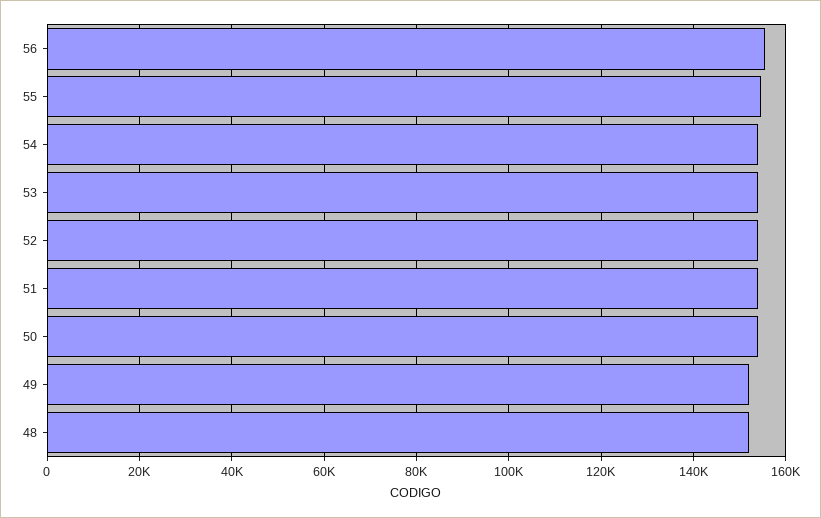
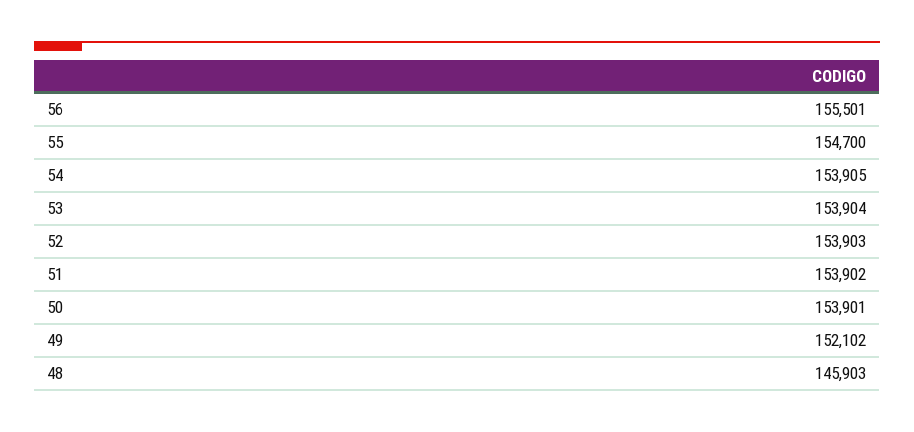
  {
    "56": 155501,
    "55": 154700,
    "54": 153905,
    "53": 153904,
    "52": 153903,
    "51": 153902,
    "50": 153901,
    "49": 152102,
-   "48": 152000
+   "48": 145903
  }

